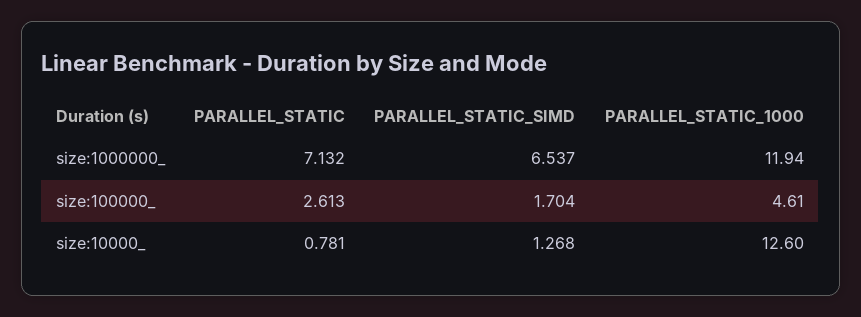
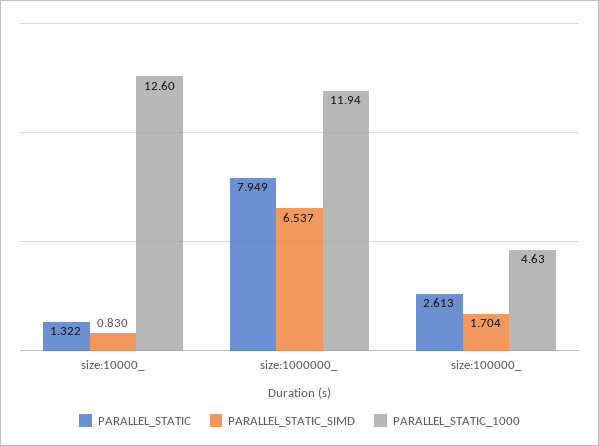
  {
    "PARALLEL_STATIC": {
-     "size:1000000_": 7.132,
+     "size:1000000_": 7.949,
      "size:100000_": 2.613,
-     "size:10000_": 0.781
+     "size:10000_": 1.322
    },
    "PARALLEL_STATIC_SIMD": {
      "size:1000000_": 6.537,
      "size:100000_": 1.704,
-     "size:10000_": 1.268
+     "size:10000_": 0.83
    },
    "PARALLEL_STATIC_1000": {
      "size:1000000_": 11.94,
-     "size:100000_": 4.61,
+     "size:100000_": 4.63,
      "size:10000_": 12.6
    }
  }

